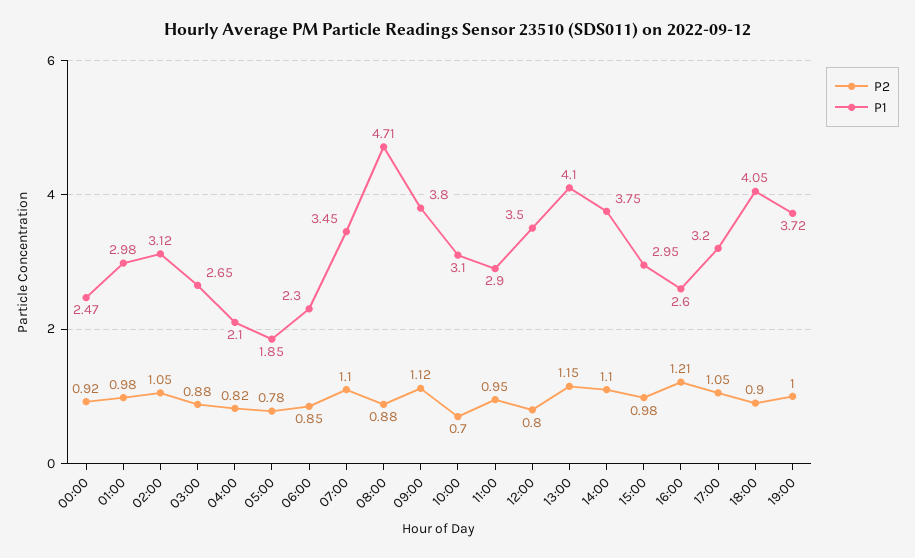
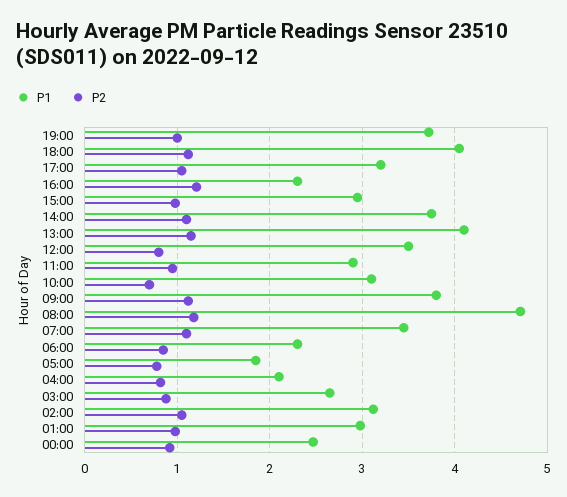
  {
    "P2": {
      "00:00": 0.92,
      "01:00": 0.98,
      "02:00": 1.05,
      "03:00": 0.88,
      "04:00": 0.82,
      "05:00": 0.78,
      "06:00": 0.85,
      "07:00": 1.1,
-     "08:00": 0.88,
+     "08:00": 1.2,
      "09:00": 1.12,
      "10:00": 0.7,
      "11:00": 0.95,
      "12:00": 0.8,
      "13:00": 1.15,
      "14:00": 1.1,
      "15:00": 0.98,
      "16:00": 1.21,
      "17:00": 1.05,
-     "18:00": 0.9,
+     "18:00": 1.1,
      "19:00": 1
    },
    "P1": {
      "00:00": 2.47,
      "01:00": 2.98,
      "02:00": 3.12,
      "03:00": 2.65,
      "04:00": 2.1,
      "05:00": 1.85,
      "06:00": 2.3,
      "07:00": 3.45,
      "08:00": 4.71,
      "09:00": 3.8,
      "10:00": 3.1,
      "11:00": 2.9,
      "12:00": 3.5,
      "13:00": 4.1,
      "14:00": 3.75,
      "15:00": 2.95,
-     "16:00": 2.6,
+     "16:00": 2.3,
      "17:00": 3.2,
      "18:00": 4.05,
      "19:00": 3.72
    }
  }

